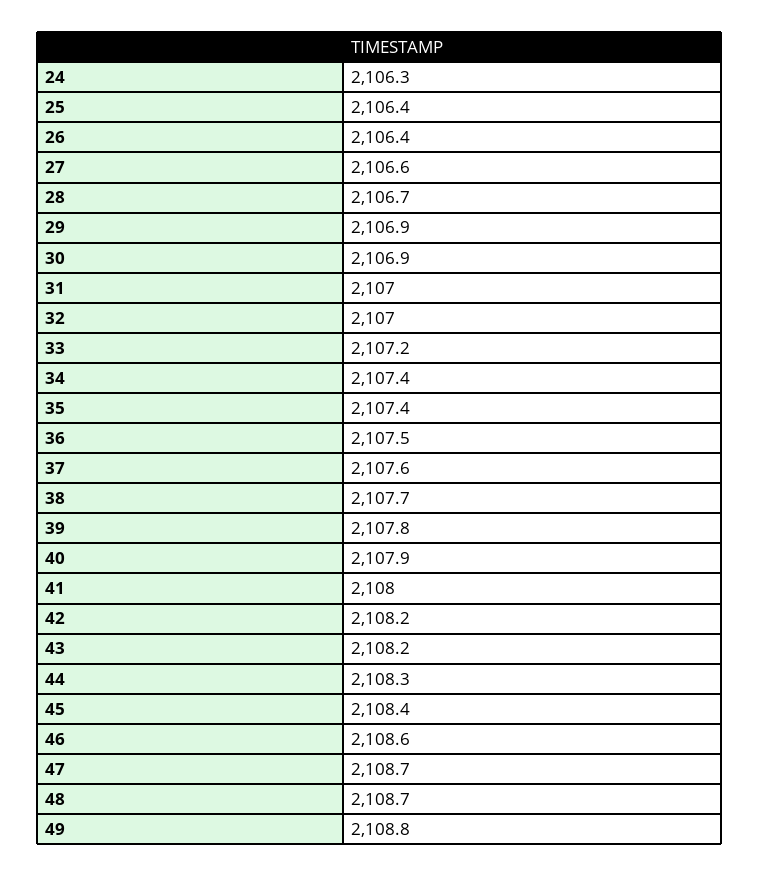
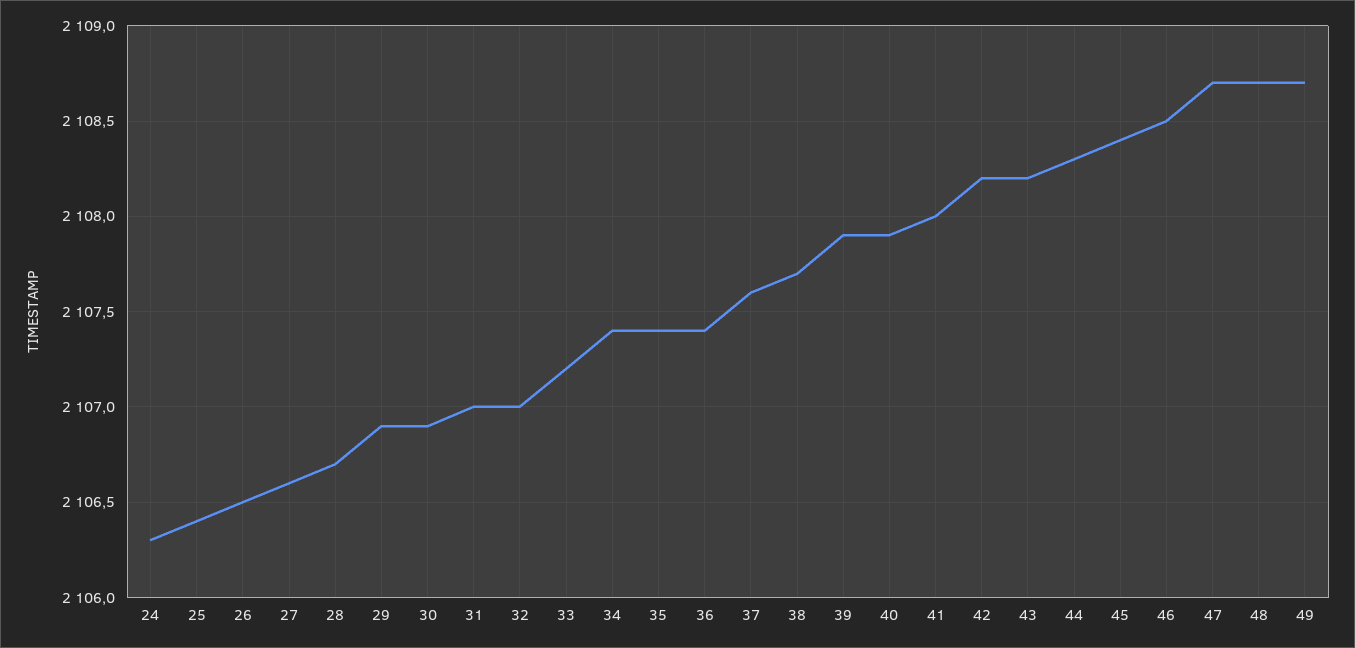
  {
    "24": 2106.3,
    "25": 2106.4,
-   "26": 2106.4,
+   "26": 2106.5,
    "27": 2106.6,
    "28": 2106.7,
    "29": 2106.9,
    "30": 2106.9,
    "31": 2107,
    "32": 2107,
    "33": 2107.2,
    "34": 2107.4,
    "35": 2107.4,
-   "36": 2107.5,
+   "36": 2107.4,
    "37": 2107.6,
    "38": 2107.7,
-   "39": 2107.8,
+   "39": 2107.9,
    "40": 2107.9,
    "41": 2108,
    "42": 2108.2,
    "43": 2108.2,
    "44": 2108.3,
    "45": 2108.4,
-   "46": 2108.6,
+   "46": 2108.5,
    "47": 2108.7,
    "48": 2108.7,
-   "49": 2108.8
+   "49": 2108.7
  }

